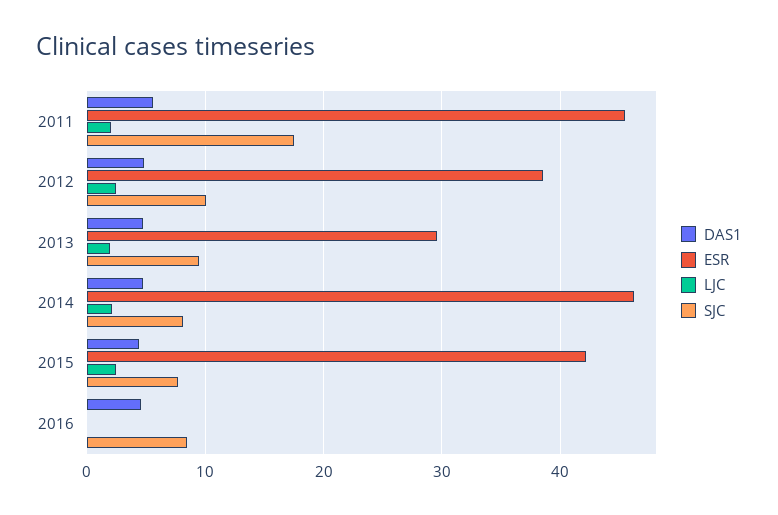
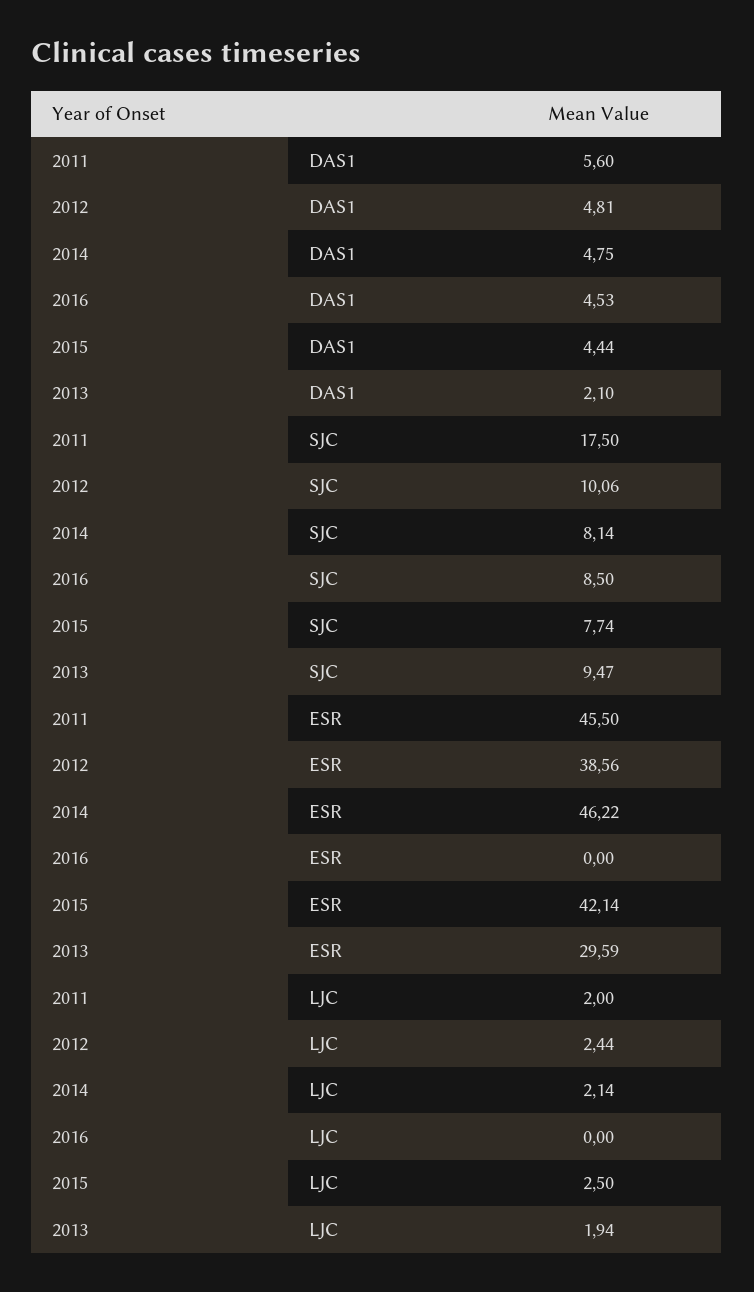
  {
    "DAS1": {
      "2011": 5.6,
      "2012": 4.81,
-     "2013": 5,
+     "2013": 2.1,
      "2014": 4.75,
      "2015": 4.44,
      "2016": 4.53
    },
    "ESR": {
      "2011": 45.5,
      "2012": 38.56,
      "2013": 29.59,
      "2014": 46.22,
      "2015": 42.14,
      "2016": 0
    },
    "LJC": {
      "2011": 2,
      "2012": 2.44,
      "2013": 1.94,
      "2014": 2.14,
      "2015": 2.5,
      "2016": 0
    },
    "SJC": {
      "2011": 17.5,
      "2012": 10.06,
      "2013": 9.47,
      "2014": 8.14,
      "2015": 7.74,
      "2016": 8.5
    }
  }

